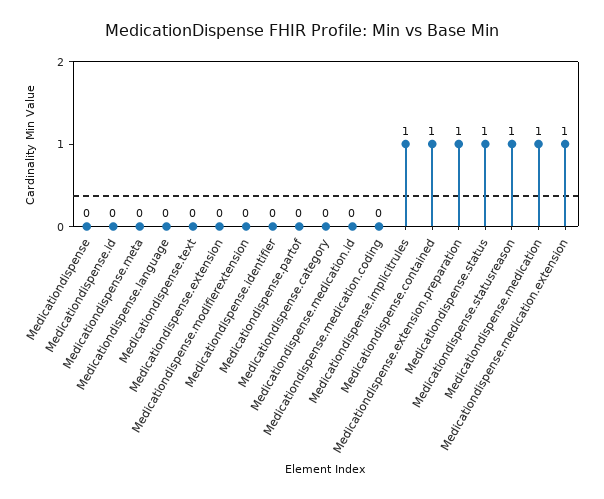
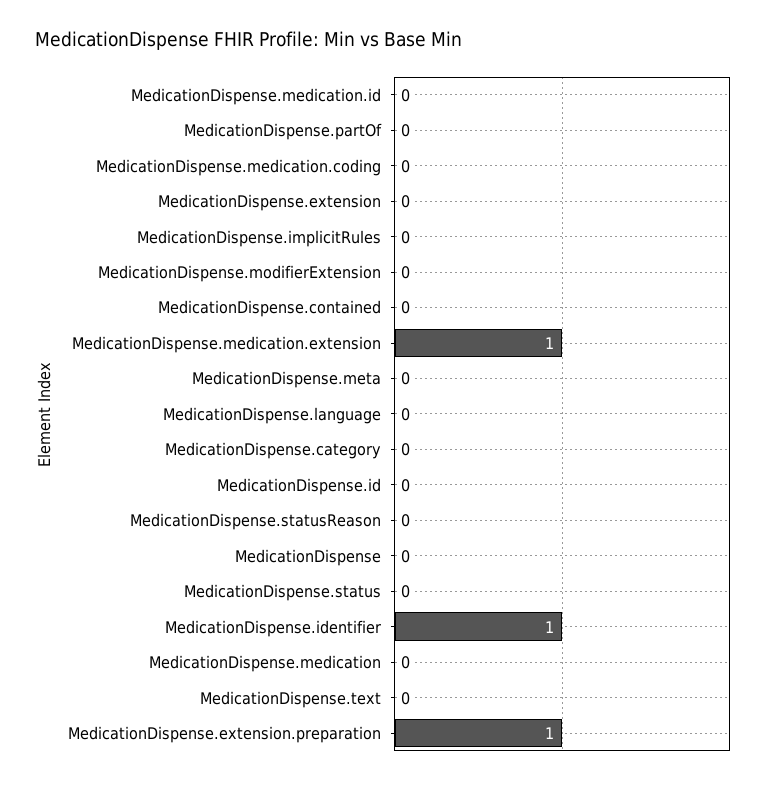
  {
    "Medicationdispense": 0,
    "Medicationdispense.id": 0,
    "Medicationdispense.meta": 0,
    "Medicationdispense.language": 0,
    "Medicationdispense.text": 0,
    "Medicationdispense.extension": 0,
    "Medicationdispense.modifierextension": 0,
-   "Medicationdispense.identifier": 0,
+   "Medicationdispense.identifier": 1,
    "Medicationdispense.partof": 0,
    "Medicationdispense.category": 0,
    "Medicationdispense.medication.id": 0,
    "Medicationdispense.medication.coding": 0,
-   "Medicationdispense.implicitrules": 1,
+   "Medicationdispense.implicitrules": 0,
-   "Medicationdispense.contained": 1,
+   "Medicationdispense.contained": 0,
    "Medicationdispense.extension.preparation": 1,
-   "Medicationdispense.status": 1,
+   "Medicationdispense.status": 0,
-   "Medicationdispense.statusreason": 1,
+   "Medicationdispense.statusreason": 0,
-   "Medicationdispense.medication": 1,
+   "Medicationdispense.medication": 0,
    "Medicationdispense.medication.extension": 1
  }

